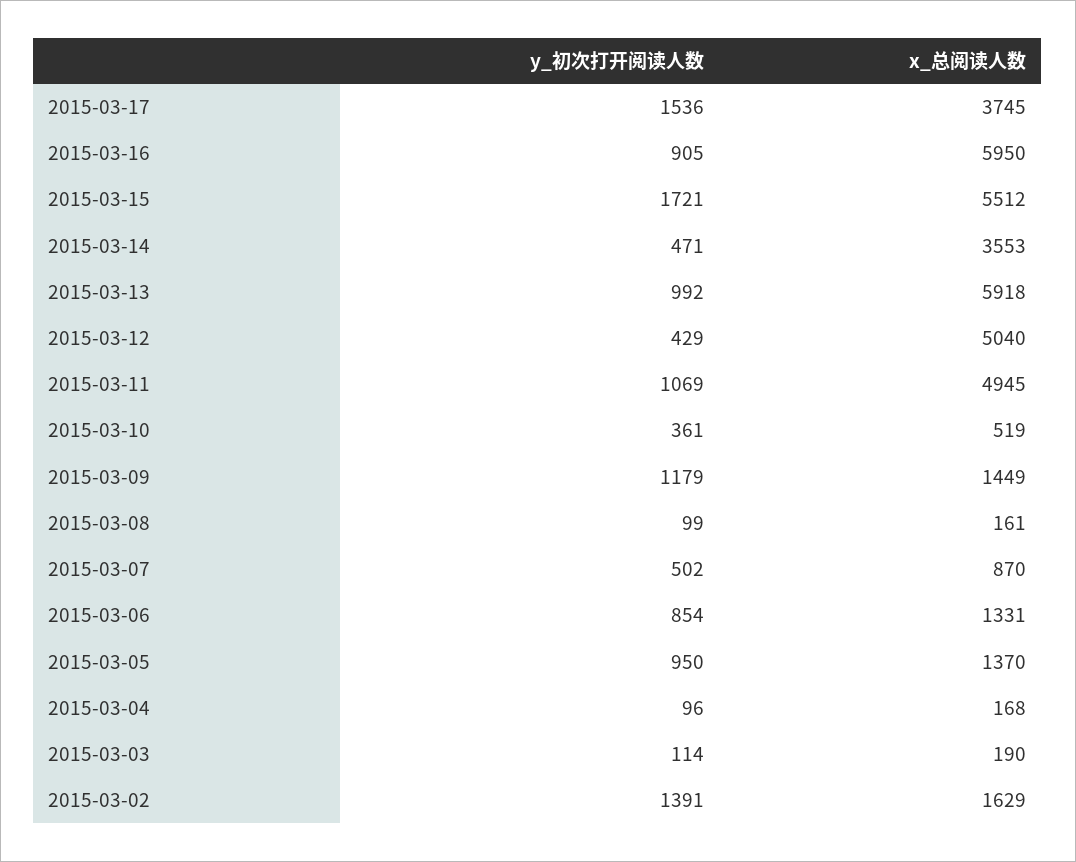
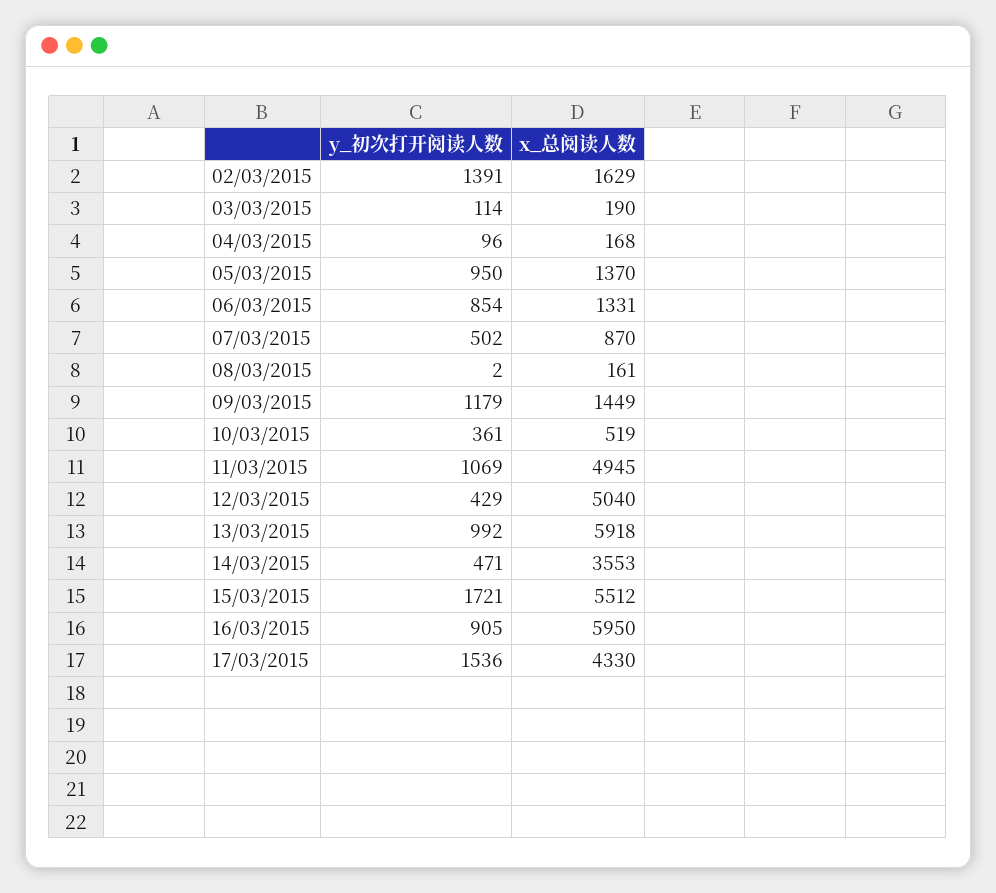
  {
    "y_初次打开阅读人数": {
      "2015-03-17": 1536,
      "2015-03-16": 905,
      "2015-03-15": 1721,
      "2015-03-14": 471,
      "2015-03-13": 992,
      "2015-03-12": 429,
      "2015-03-11": 1069,
      "2015-03-10": 361,
      "2015-03-09": 1179,
-     "2015-03-08": 99,
+     "2015-03-08": 2,
      "2015-03-07": 502,
      "2015-03-06": 854,
      "2015-03-05": 950,
      "2015-03-04": 96,
      "2015-03-03": 114,
      "2015-03-02": 1391
    },
    "x_总阅读人数": {
-     "2015-03-17": 3745,
+     "2015-03-17": 4330,
      "2015-03-16": 5950,
      "2015-03-15": 5512,
      "2015-03-14": 3553,
      "2015-03-13": 5918,
      "2015-03-12": 5040,
      "2015-03-11": 4945,
      "2015-03-10": 519,
      "2015-03-09": 1449,
      "2015-03-08": 161,
      "2015-03-07": 870,
      "2015-03-06": 1331,
      "2015-03-05": 1370,
      "2015-03-04": 168,
      "2015-03-03": 190,
      "2015-03-02": 1629
    }
  }

